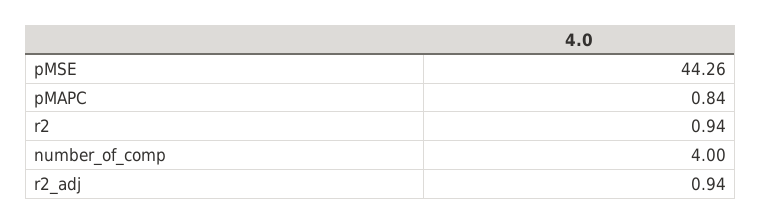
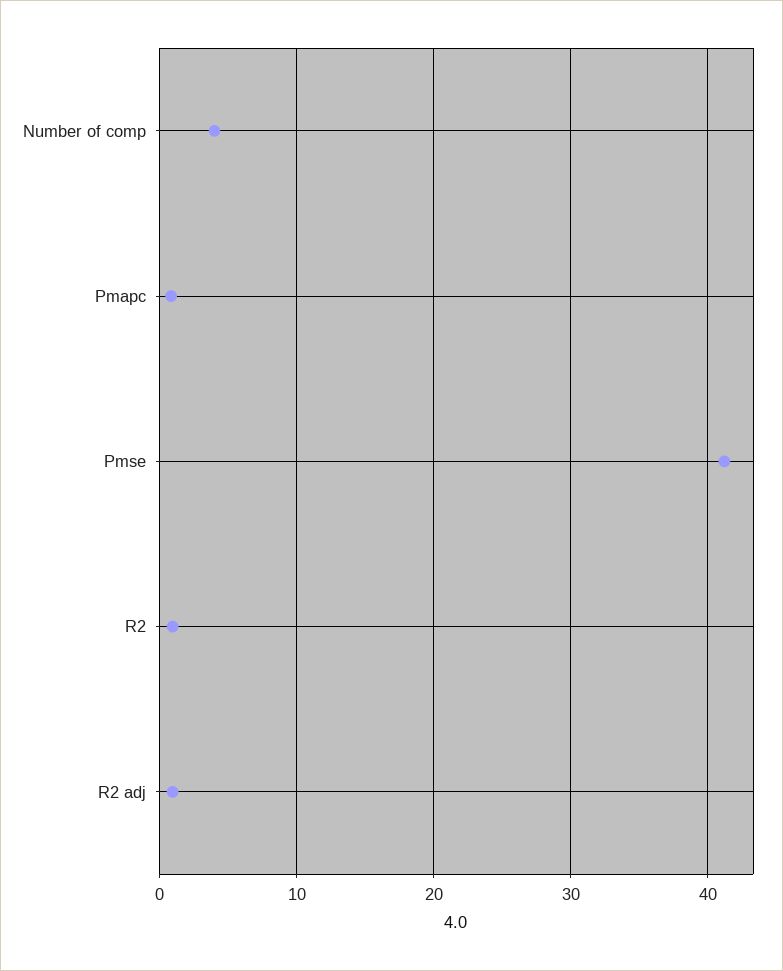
  {
-   "pMSE": 44.26,
+   "pMSE": 41,
    "pMAPC": 0.84,
    "r2": 0.94,
    "number_of_comp": 4,
    "r2_adj": 0.94
  }

